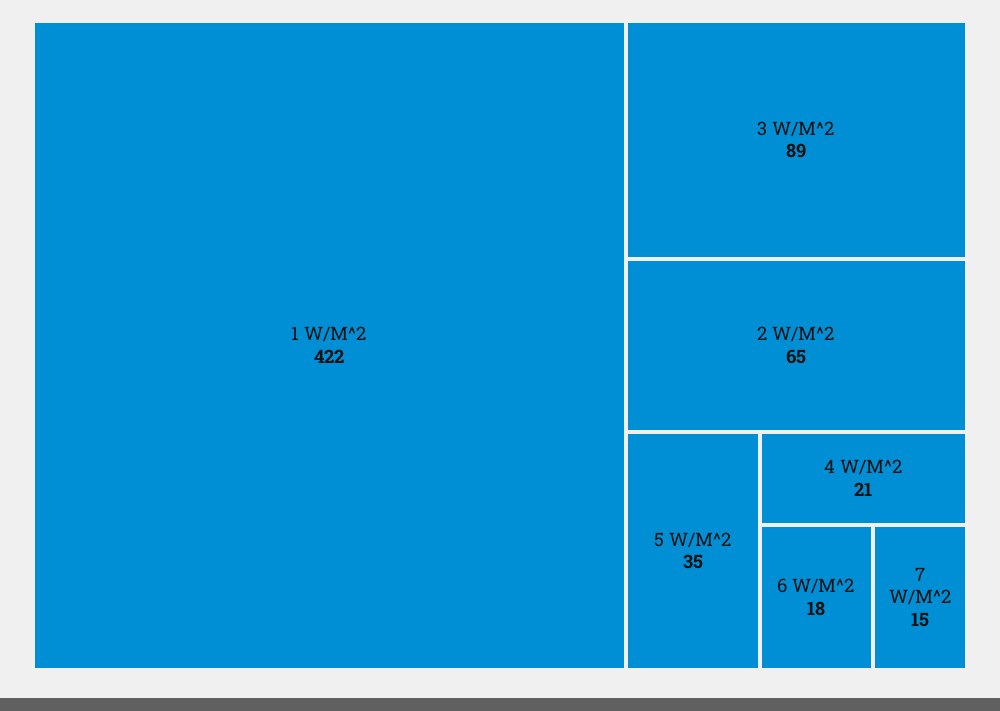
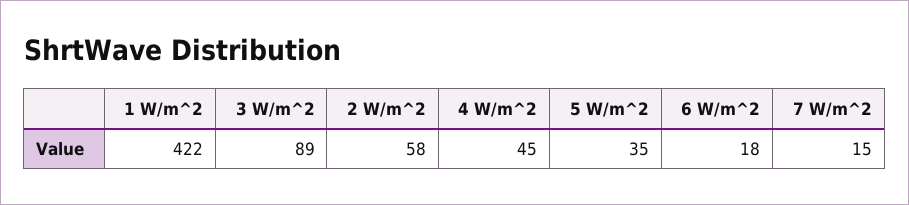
  {
    "1 W/M^2": 422,
    "3 W/M^2": 89,
-   "2 W/M^2": 65,
+   "2 W/M^2": 58,
    "5 W/M^2": 35,
-   "4 W/M^2": 21,
+   "4 W/M^2": 45,
    "6 W/M^2": 18,
    "7 W/M^2": 15
  }

